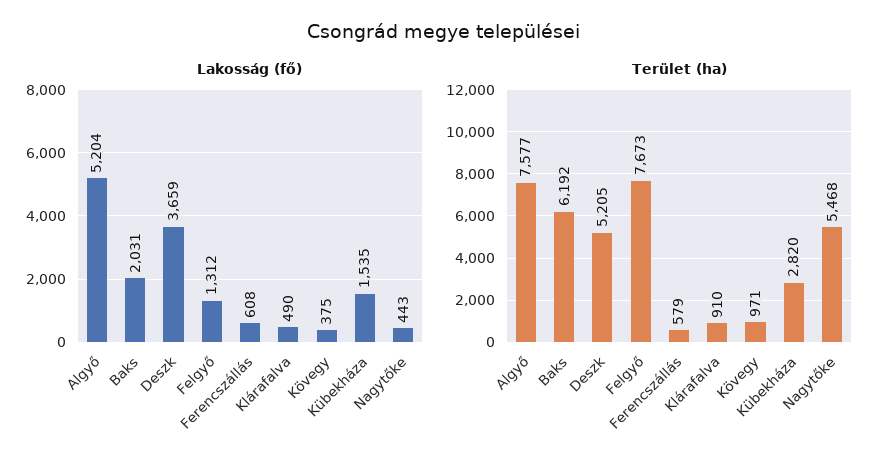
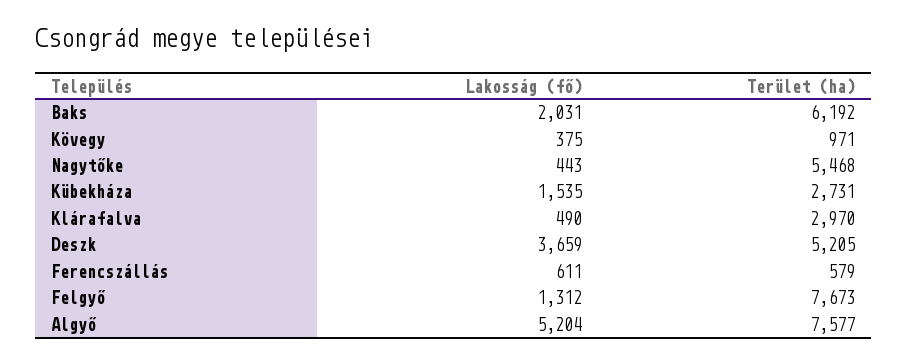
  {
    "Lakosság (fő)": {
      "Algyő": 5204,
      "Baks": 2031,
      "Deszk": 3659,
      "Felgyő": 1312,
-     "Ferencszállás": 608,
+     "Ferencszállás": 611,
      "Klárafalva": 490,
      "Kövegy": 375,
      "Kübekháza": 1535,
      "Nagytőke": 443
    },
    "Terület (ha)": {
      "Algyő": 7577,
      "Baks": 6192,
      "Deszk": 5205,
      "Felgyő": 7673,
      "Ferencszállás": 579,
-     "Klárafalva": 910,
+     "Klárafalva": 2970,
      "Kövegy": 971,
-     "Kübekháza": 2820,
+     "Kübekháza": 2731,
      "Nagytőke": 5468
    }
  }

